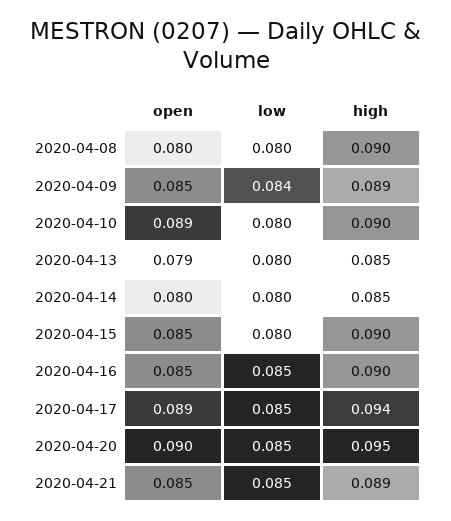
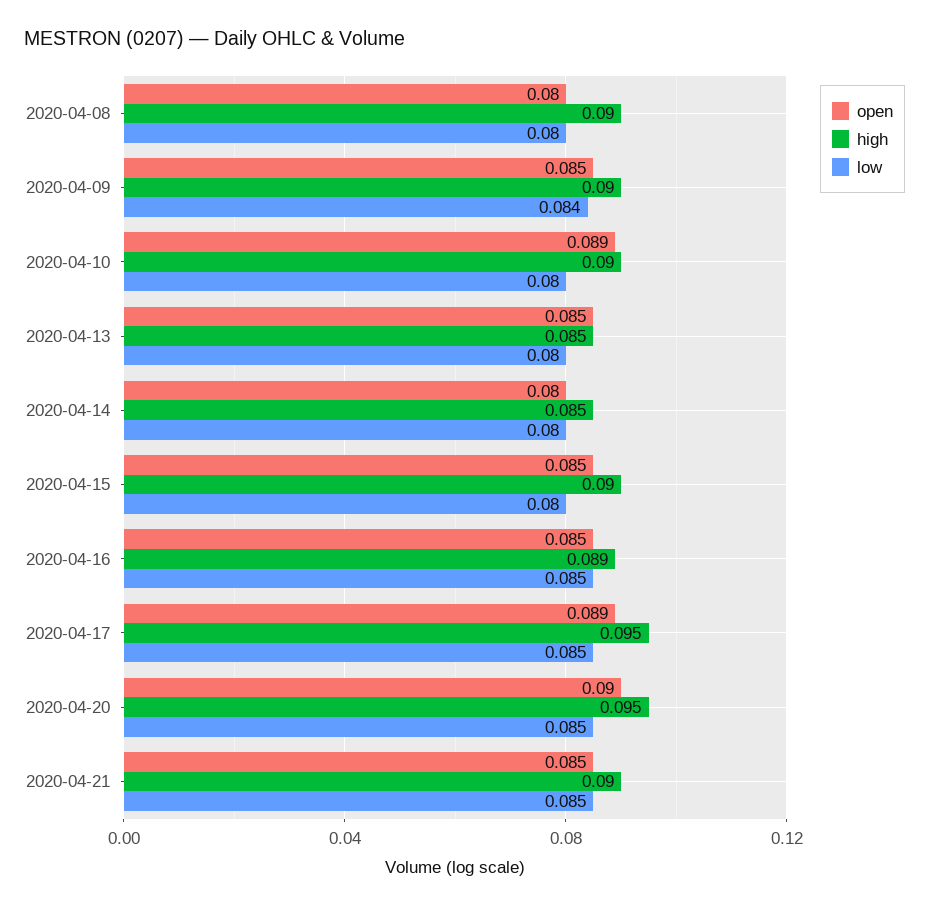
  {
    "open": {
      "2020-04-08": 0.08,
      "2020-04-09": 0.085,
      "2020-04-10": 0.089,
-     "2020-04-13": 0.079,
+     "2020-04-13": 0.085,
      "2020-04-14": 0.08,
      "2020-04-15": 0.085,
      "2020-04-16": 0.085,
      "2020-04-17": 0.089,
      "2020-04-20": 0.09,
      "2020-04-21": 0.085
    },
    "low": {
      "2020-04-08": 0.08,
      "2020-04-09": 0.084,
      "2020-04-10": 0.08,
      "2020-04-13": 0.08,
      "2020-04-14": 0.08,
      "2020-04-15": 0.08,
      "2020-04-16": 0.085,
      "2020-04-17": 0.085,
      "2020-04-20": 0.085,
      "2020-04-21": 0.085
    },
    "high": {
      "2020-04-08": 0.09,
-     "2020-04-09": 0.089,
+     "2020-04-09": 0.09,
      "2020-04-10": 0.09,
      "2020-04-13": 0.085,
      "2020-04-14": 0.085,
      "2020-04-15": 0.09,
-     "2020-04-16": 0.09,
+     "2020-04-16": 0.089,
-     "2020-04-17": 0.094,
+     "2020-04-17": 0.095,
      "2020-04-20": 0.095,
-     "2020-04-21": 0.089
+     "2020-04-21": 0.09
    }
  }

